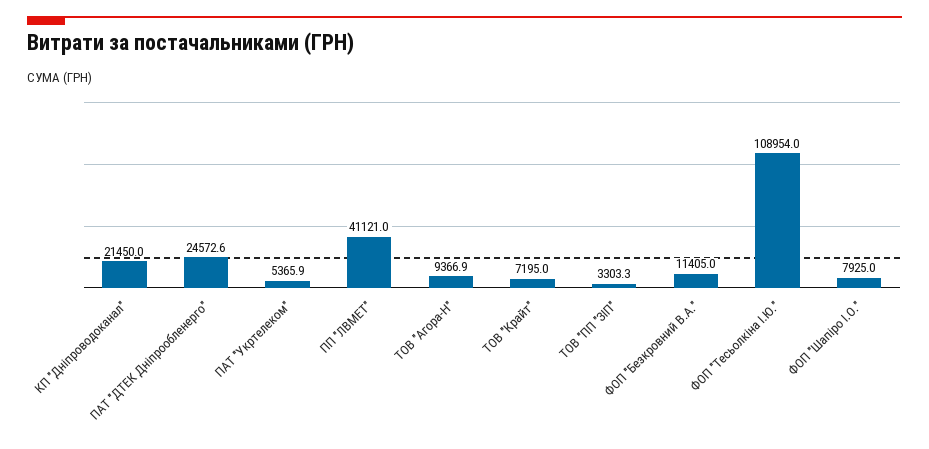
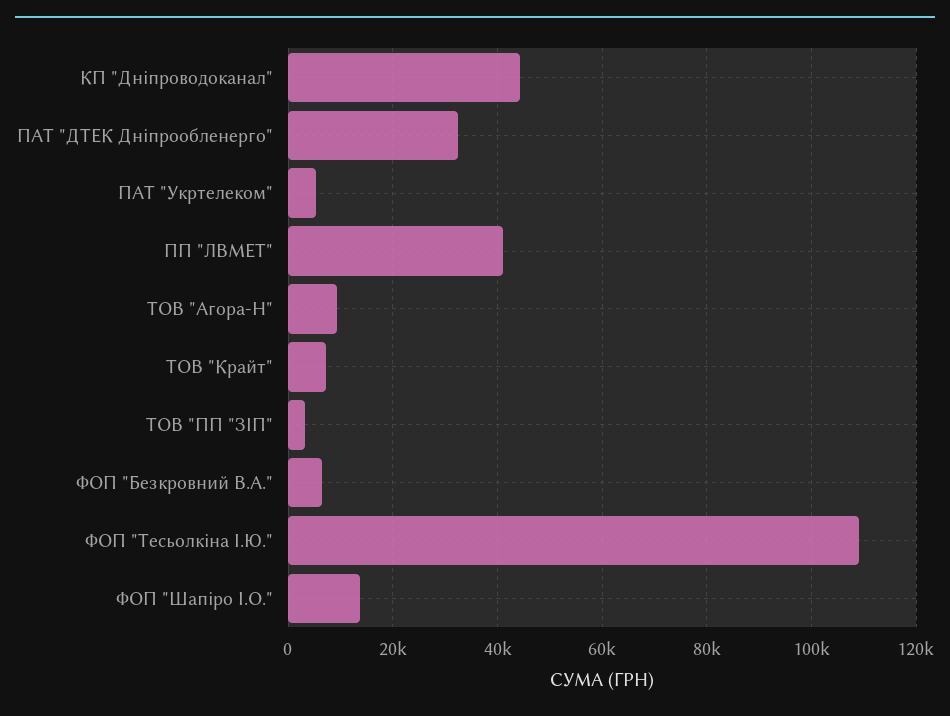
  {
-   "КП \"Дніпроводоканал\"": 21450,
+   "КП \"Дніпроводоканал\"": 44000,
-   "ПАТ \"ДТЕК Дніпрообленерго\"": 24572.6,
+   "ПАТ \"ДТЕК Дніпрообленерго\"": 32000,
    "ПАТ \"Укртелеком\"": 5365.9,
    "ПП \"ЛВМЕТ\"": 41121,
    "ТОВ \"Агора-Н\"": 9366.9,
    "ТОВ \"Крайт\"": 7195,
    "ТОВ \"ПП \"ЗІП\"": 3303.3,
-   "ФОП \"Безкровний В.А.\"": 11405,
+   "ФОП \"Безкровний В.А.\"": 6000,
    "ФОП \"Тесьолкіна І.Ю.\"": 108954,
-   "ФОП \"Шапіро І.О.\"": 7925
+   "ФОП \"Шапіро І.О.\"": 14000
  }

